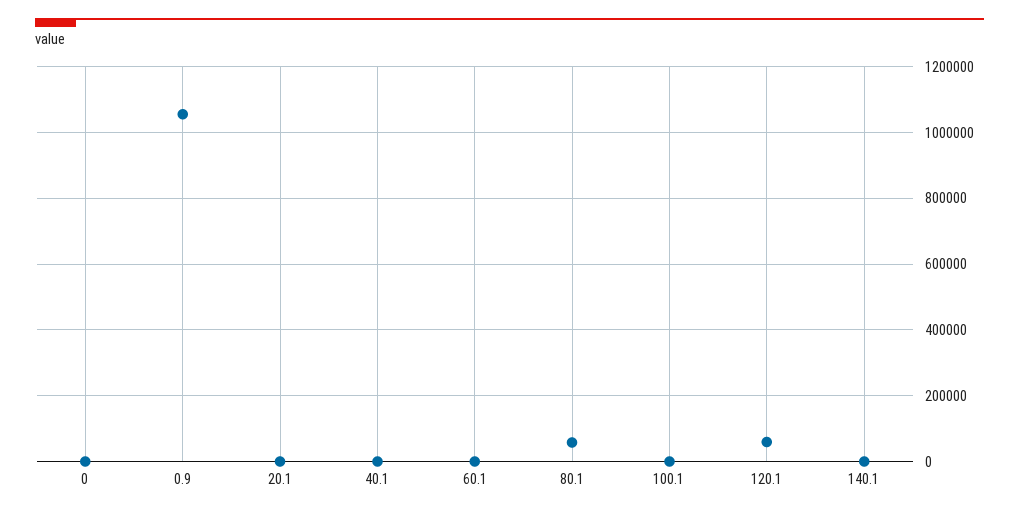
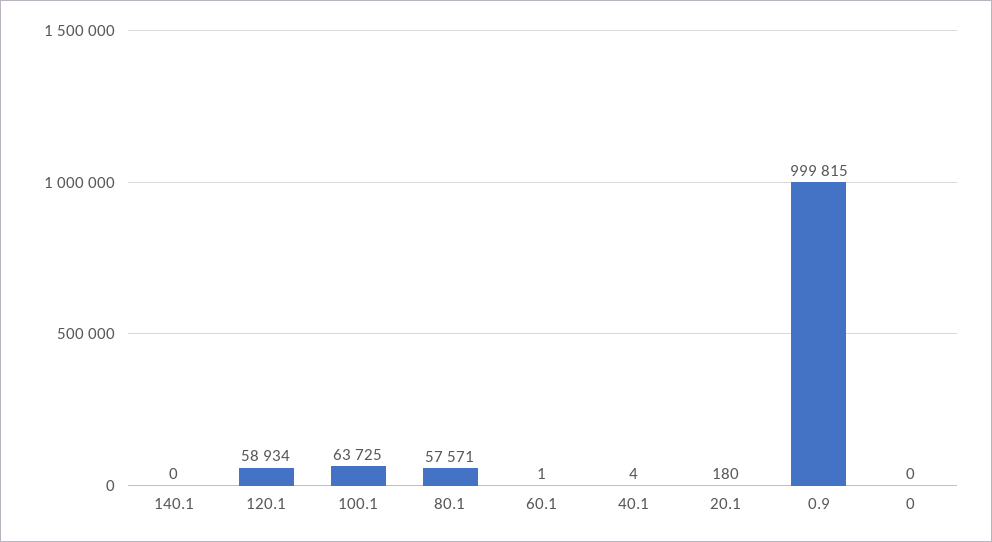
  {
    "0": 0,
-   "0.9": 1060000,
+   "0.9": 999815,
    "20.1": 180,
    "40.1": 4,
    "60.1": 1,
    "80.1": 57571,
-   "100.1": 0,
+   "100.1": 63725,
    "120.1": 58934,
    "140.1": 0
  }

